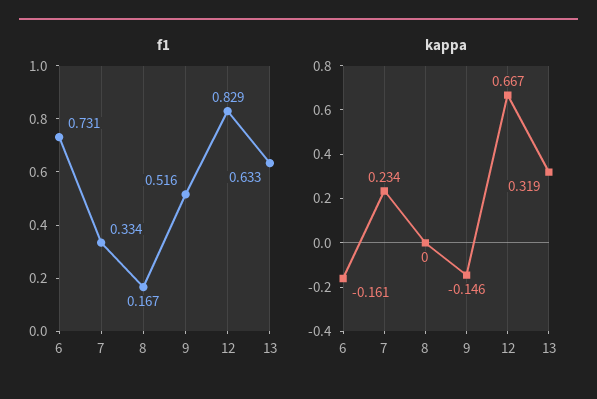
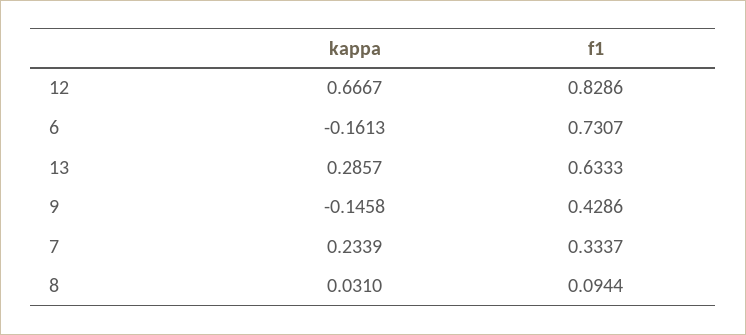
  {
    "f1": {
      "6": 0.7307,
      "7": 0.3337,
-     "8": 0.167,
+     "8": 0.0944,
-     "9": 0.516,
+     "9": 0.4286,
      "12": 0.8286,
      "13": 0.6333
    },
    "kappa": {
      "6": -0.1613,
      "7": 0.2339,
-     "8": 0,
+     "8": 0.031,
      "9": -0.1458,
      "12": 0.6667,
-     "13": 0.319
+     "13": 0.2857
    }
  }

